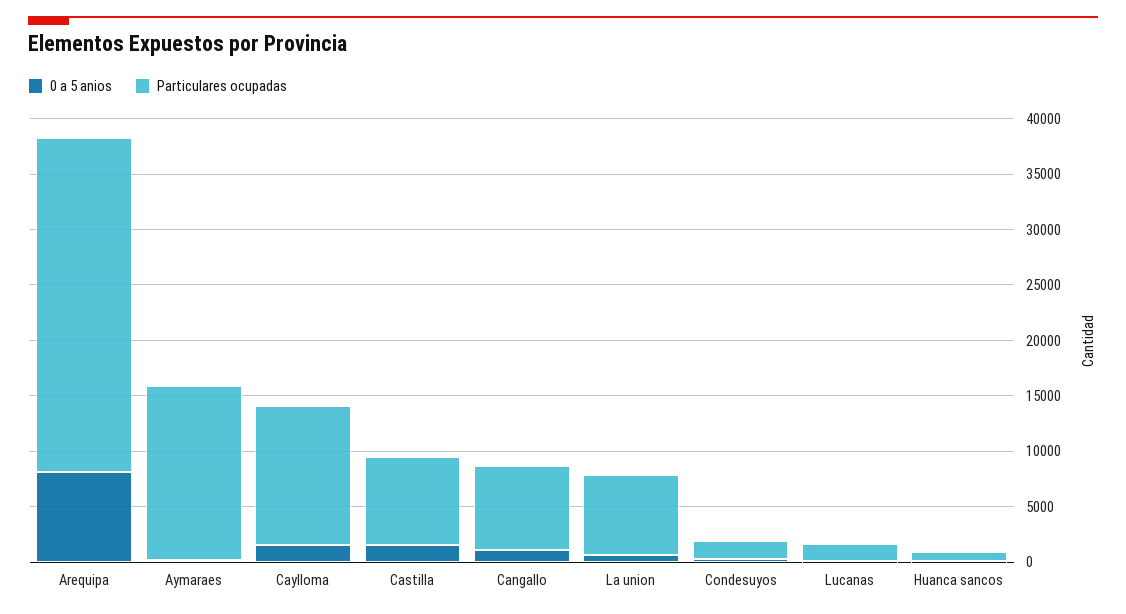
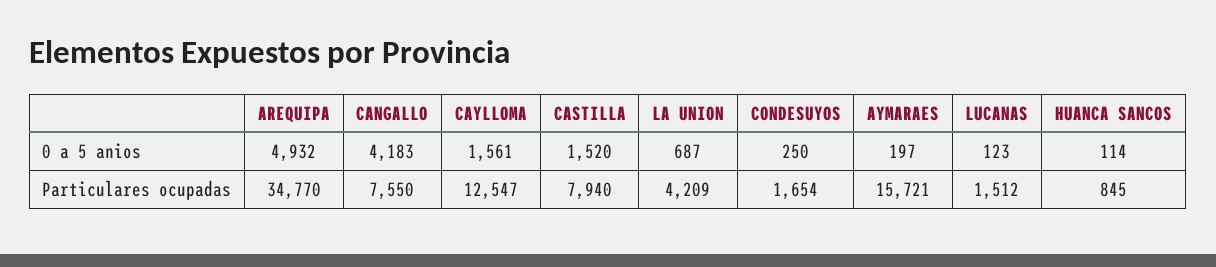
  {
    "0 a 5 anios": {
-     "Arequipa": 8000,
+     "Arequipa": 4932,
      "Aymaraes": 197,
      "Caylloma": 1561,
      "Castilla": 1520,
-     "Cangallo": 1000,
+     "Cangallo": 4183,
      "La union": 687,
      "Condesuyos": 250,
      "Lucanas": 123,
      "Huanca sancos": 114
    },
    "Particulares ocupadas": {
-     "Arequipa": 30000,
+     "Arequipa": 34770,
      "Aymaraes": 15721,
      "Caylloma": 12547,
      "Castilla": 7940,
      "Cangallo": 7550,
-     "La union": 7000,
+     "La union": 4209,
      "Condesuyos": 1654,
      "Lucanas": 1512,
      "Huanca sancos": 845
    }
  }

